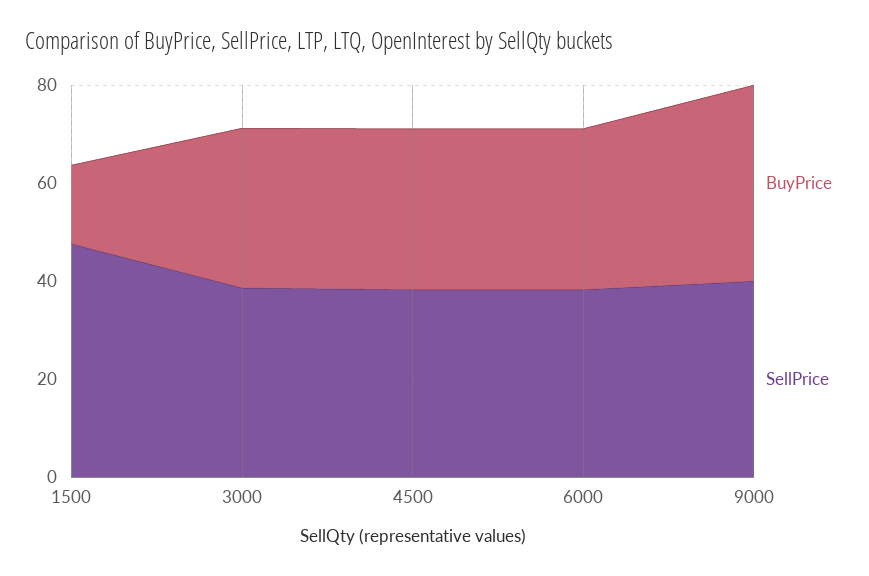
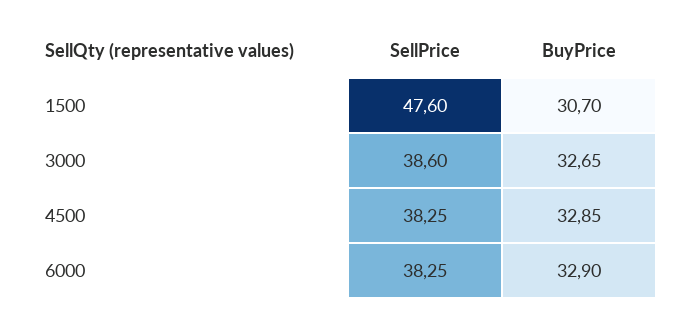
  {
    "BuyPrice": {
-     "1500": 15,
+     "1500": 30.7,
      "3000": 32.65,
      "4500": 32.85,
-     "6000": 32.9,
+     "6000": 32.9
-     "9000": 40
    },
    "SellPrice": {
      "1500": 47.6,
      "3000": 38.6,
      "4500": 38.25,
-     "6000": 38.25,
+     "6000": 38.25
-     "9000": 40
    }
  }

